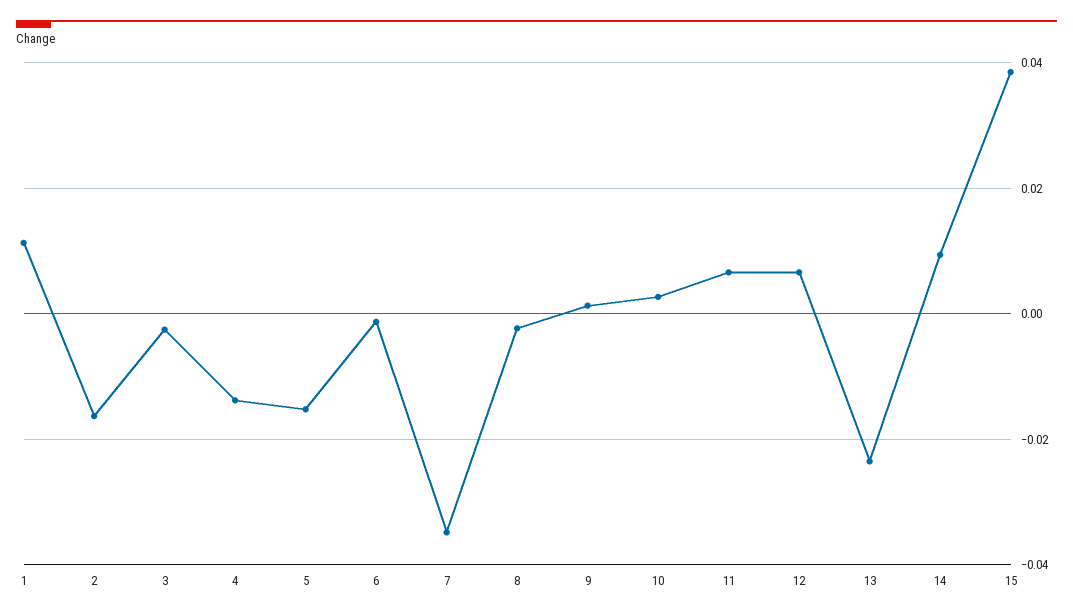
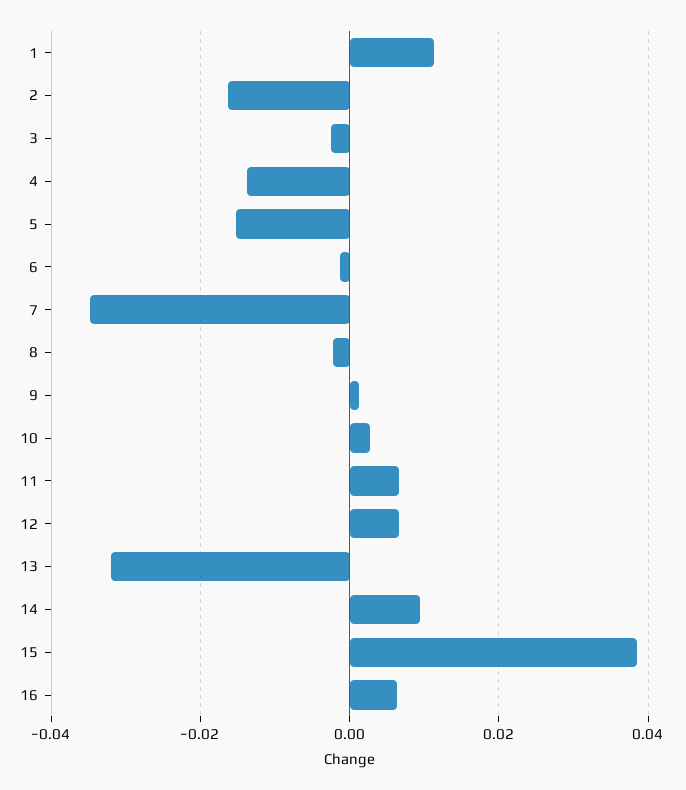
  {
    "1": 0.012,
    "2": -0.016,
    "3": -0.002,
    "4": -0.014,
    "5": -0.016,
    "6": -0.002,
    "7": -0.034,
    "8": -0.002,
    "9": 0.002,
    "10": 0.002,
    "11": 0.006,
    "12": 0.006,
-   "13": -0.024,
+   "13": -0.032,
    "14": 0.01,
-   "15": 0.038
+   "15": 0.038,
+   "16": 0.006
  }

